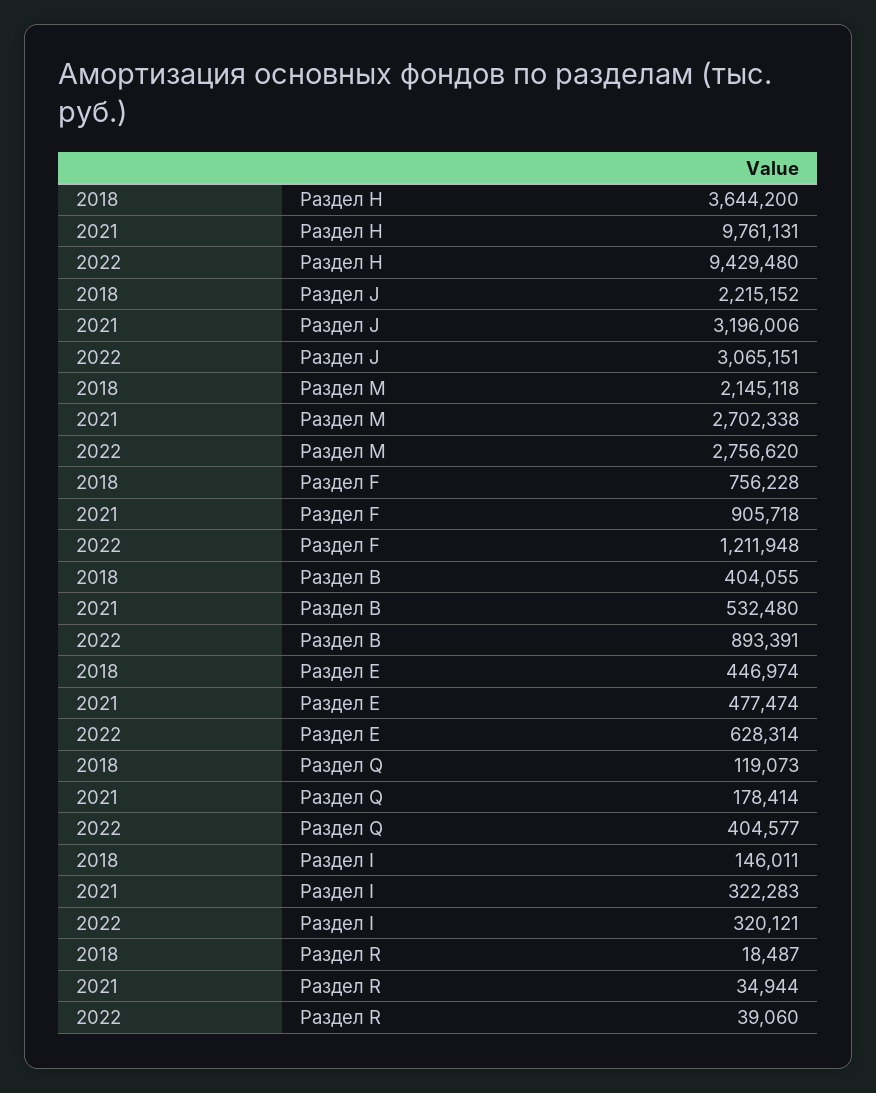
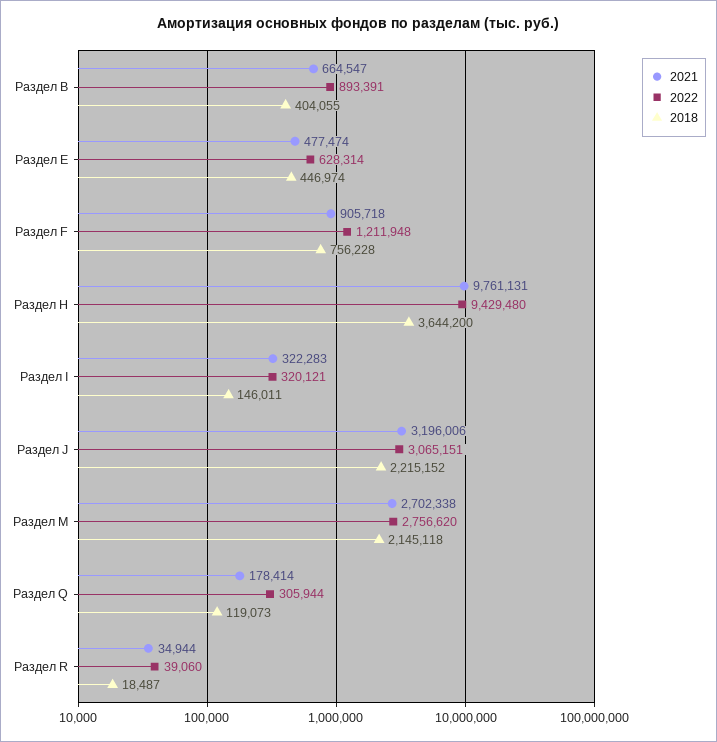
  {
    "2018": {
      "Раздел Н": 3644200,
      "Раздел J": 2215152,
      "Раздел М": 2145118,
      "Раздел F": 756228,
      "Раздел В": 404055,
      "Раздел Е": 446974,
      "Раздел Q": 119073,
      "Раздел I": 146011,
      "Раздел R": 18487
    },
    "2021": {
      "Раздел Н": 9761131,
      "Раздел J": 3196006,
      "Раздел М": 2702338,
      "Раздел F": 905718,
-     "Раздел В": 532480,
+     "Раздел В": 664547,
      "Раздел Е": 477474,
      "Раздел Q": 178414,
      "Раздел I": 322283,
      "Раздел R": 34944
    },
    "2022": {
      "Раздел Н": 9429480,
      "Раздел J": 3065151,
      "Раздел М": 2756620,
      "Раздел F": 1211948,
      "Раздел В": 893391,
      "Раздел Е": 628314,
-     "Раздел Q": 404577,
+     "Раздел Q": 305944,
      "Раздел I": 320121,
      "Раздел R": 39060
    }
  }

